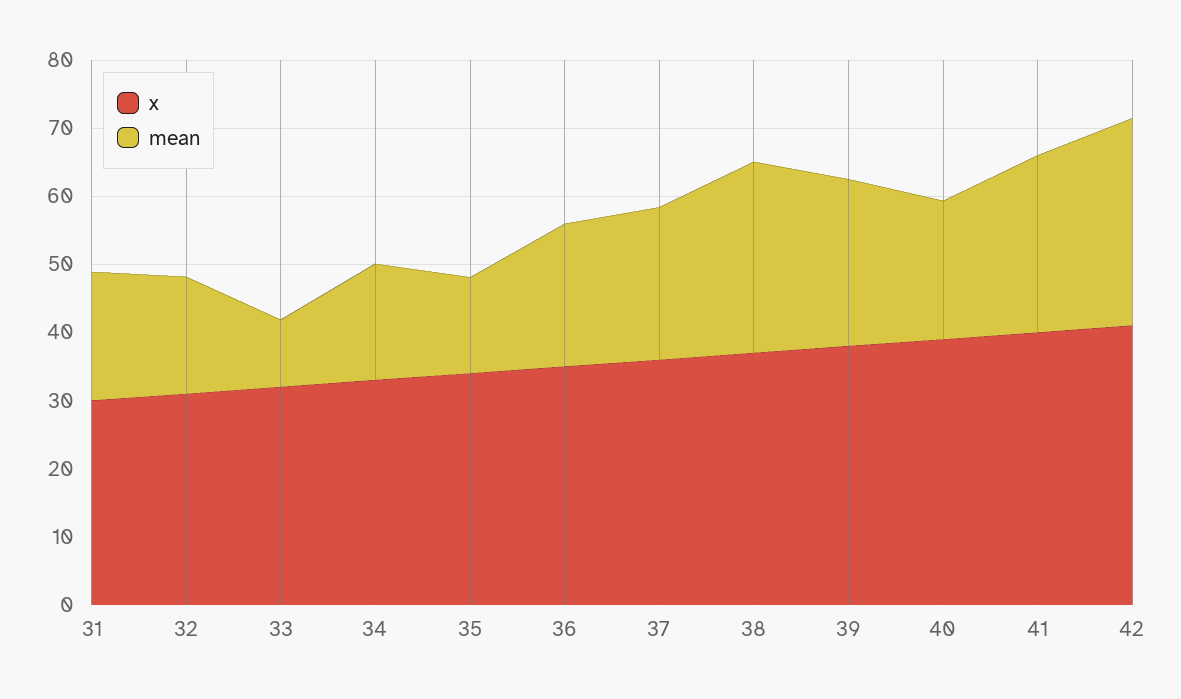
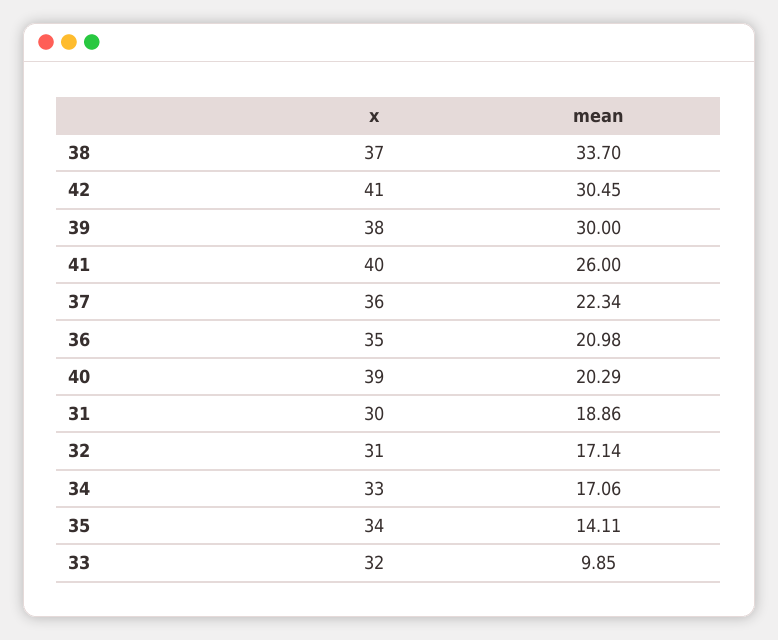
  {
    "x": {
      "31": 30,
      "32": 31,
      "33": 32,
      "34": 33,
      "35": 34,
      "36": 35,
      "37": 36,
      "38": 37,
      "39": 38,
      "40": 39,
      "41": 40,
      "42": 41
    },
    "mean": {
      "31": 18.86,
      "32": 17.14,
      "33": 9.85,
      "34": 17.06,
      "35": 14.11,
      "36": 20.98,
      "37": 22.34,
-     "38": 28,
+     "38": 33.7,
-     "39": 24,
+     "39": 30,
      "40": 20.29,
      "41": 26,
      "42": 30.45
    }
  }

